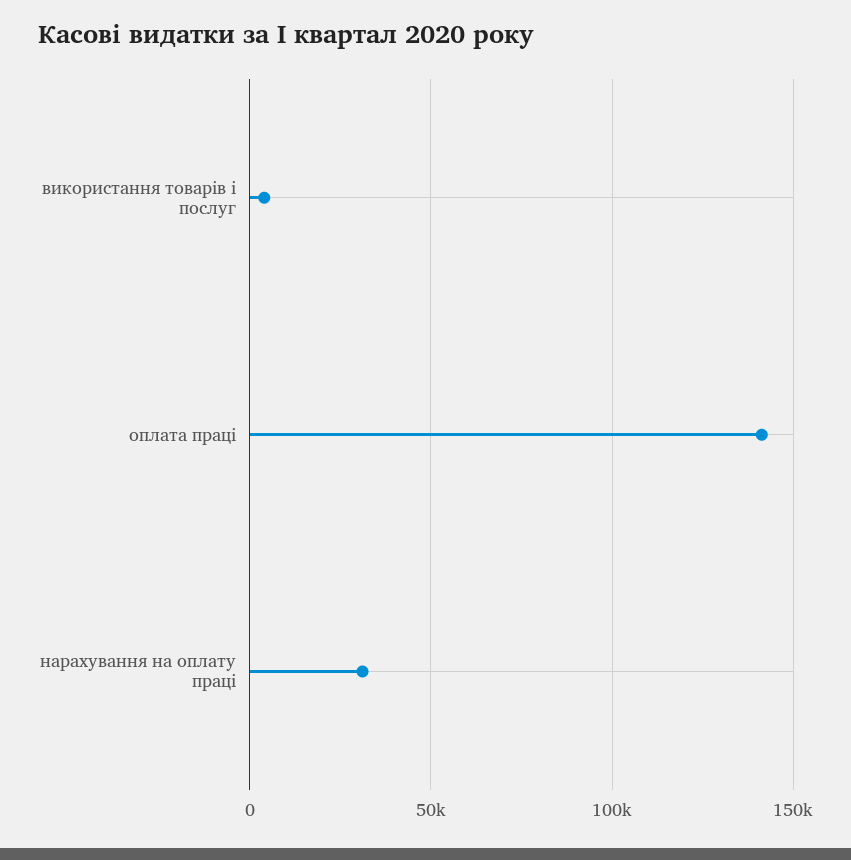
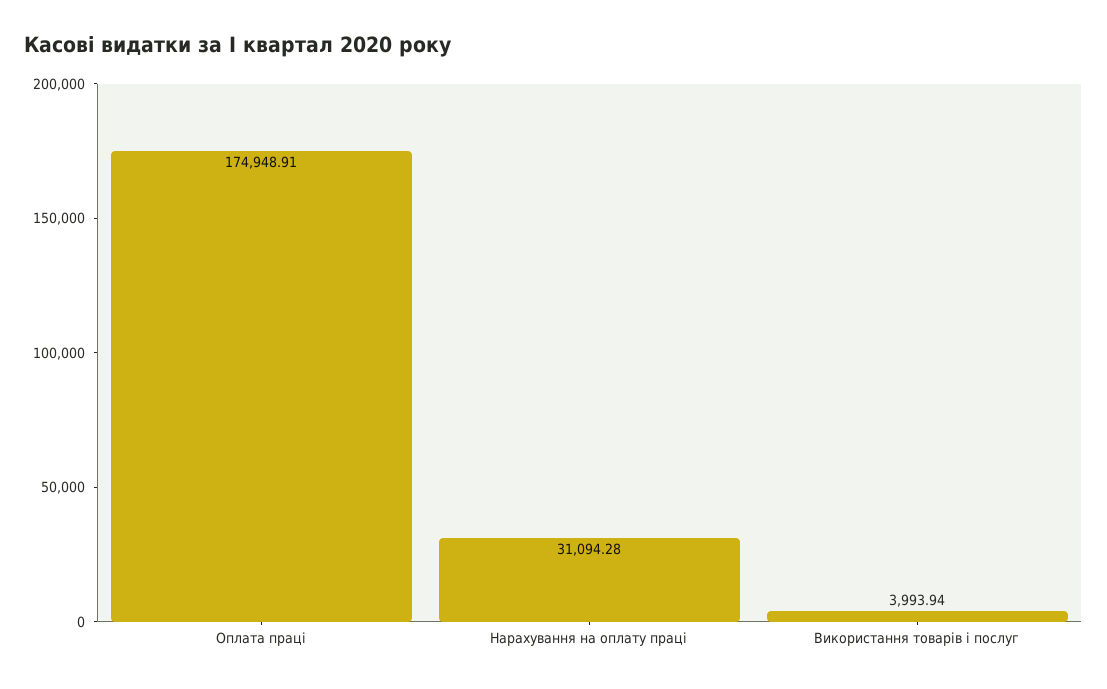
  {
    "використання товарів і послуг": 3993.94,
-   "оплата праці": 140000,
+   "оплата праці": 174948.91,
    "нарахування на оплату праці": 31094.28
  }

